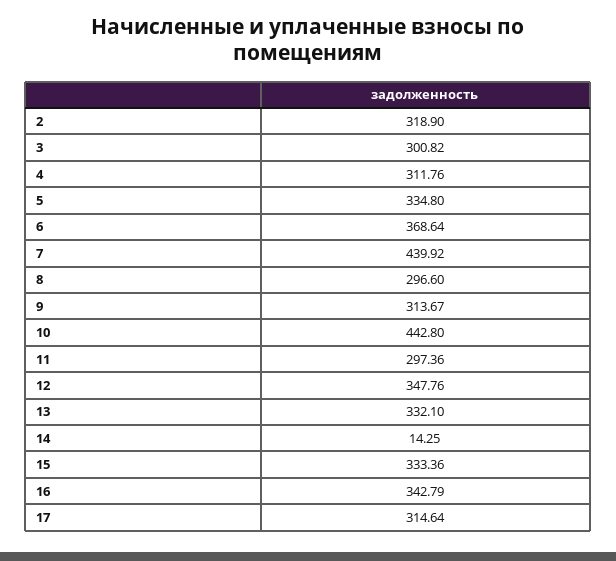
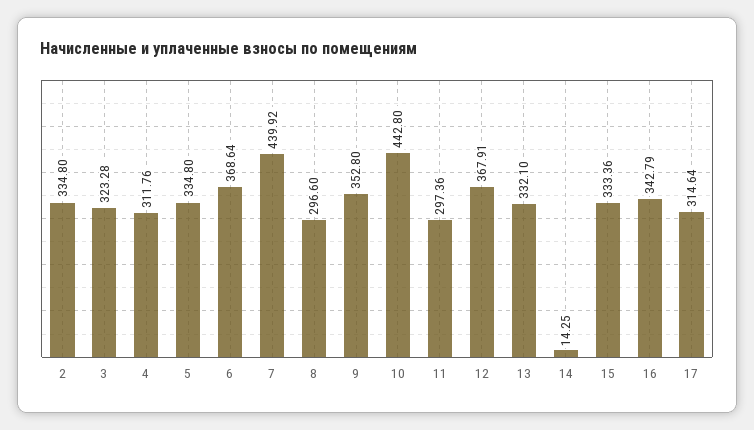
  {
-   "2": 318.9,
+   "2": 334.8,
-   "3": 300.82,
+   "3": 323.28,
    "4": 311.76,
    "5": 334.8,
    "6": 368.64,
    "7": 439.92,
    "8": 296.6,
-   "9": 313.67,
+   "9": 352.8,
    "10": 442.8,
    "11": 297.36,
-   "12": 347.76,
+   "12": 367.91,
    "13": 332.1,
    "14": 14.25,
    "15": 333.36,
    "16": 342.79,
    "17": 314.64
  }

